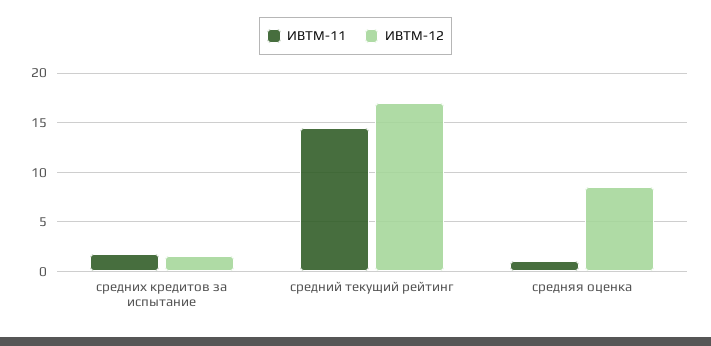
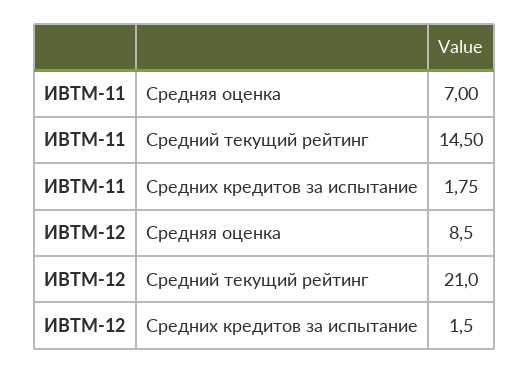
  {
    "ИВТМ-11": {
      "средних кредитов за испытание": 1.75,
      "средний текущий рейтинг": 14.5,
-     "средняя оценка": 1
+     "средняя оценка": 7
    },
    "ИВТМ-12": {
      "средних кредитов за испытание": 1.5,
-     "средний текущий рейтинг": 17,
+     "средний текущий рейтинг": 21,
      "средняя оценка": 8.5
    }
  }

